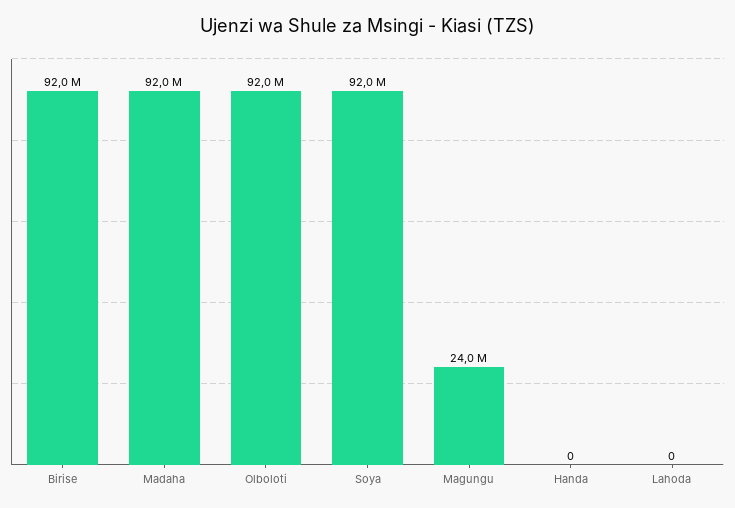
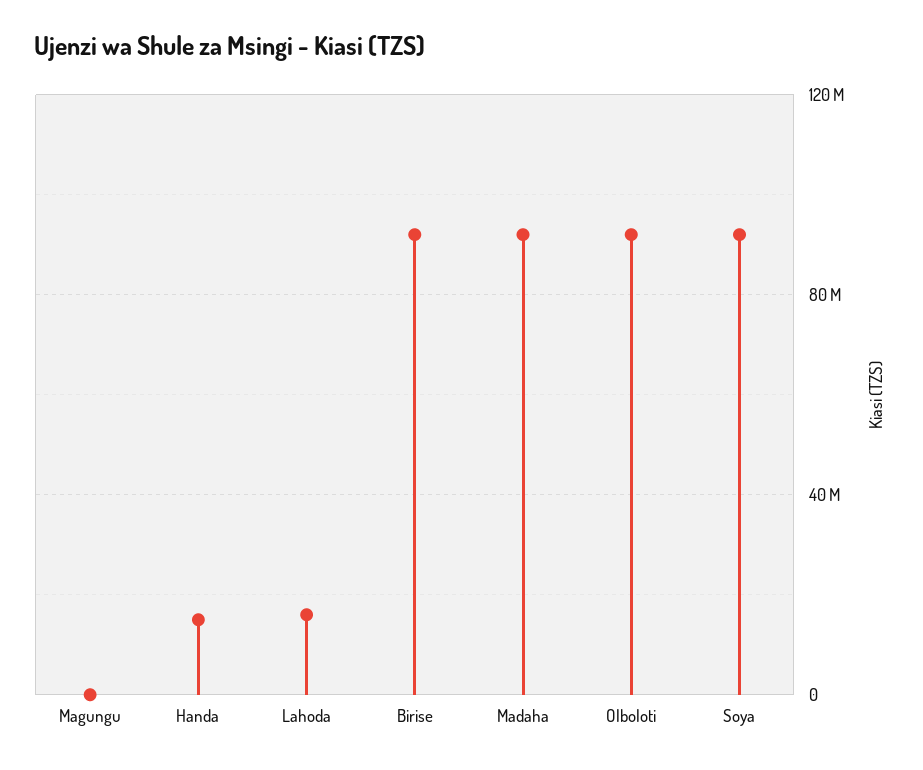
  {
    "Birise": 92000000,
    "Madaha": 92000000,
    "Olboloti": 92000000,
    "Soya": 92000000,
-   "Magungu": 24000000,
+   "Magungu": 0,
-   "Handa": 0,
+   "Handa": 15000000,
-   "Lahoda": 0
+   "Lahoda": 15000000
  }

